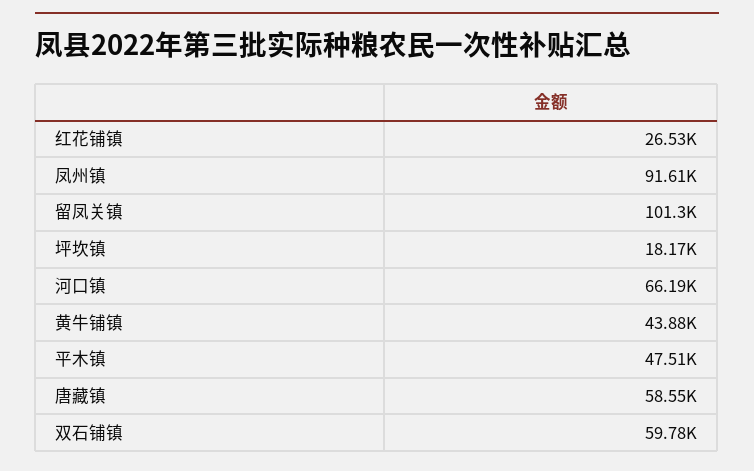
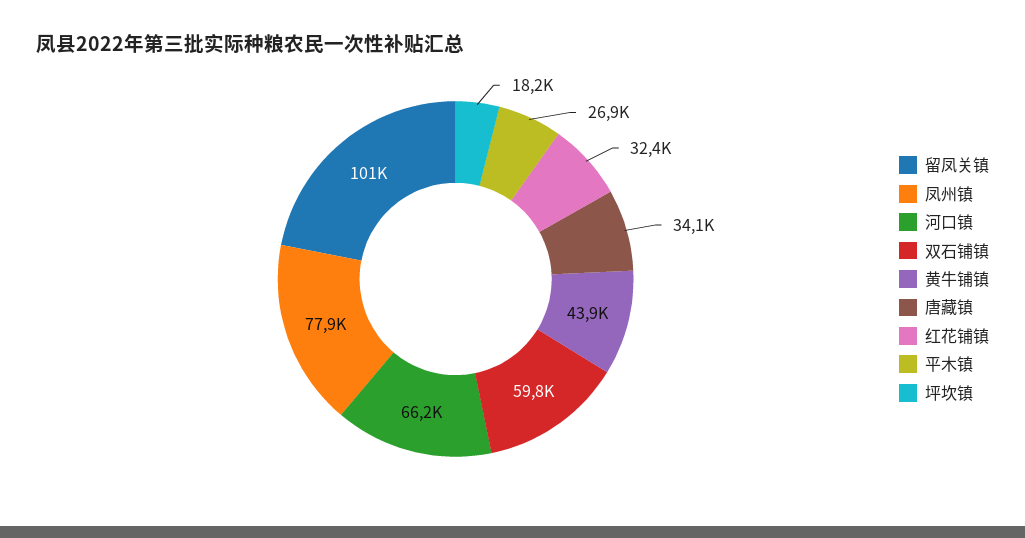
  {
-   "红花铺镇": 26530,
+   "红花铺镇": 32400,
-   "凤州镇": 91610,
+   "凤州镇": 77900,
    "留凤关镇": 101300,
    "坪坎镇": 18170,
    "河口镇": 66190,
    "黄牛铺镇": 43880,
-   "平木镇": 47510,
+   "平木镇": 26900,
-   "唐藏镇": 58550,
+   "唐藏镇": 34100,
    "双石铺镇": 59780
  }

